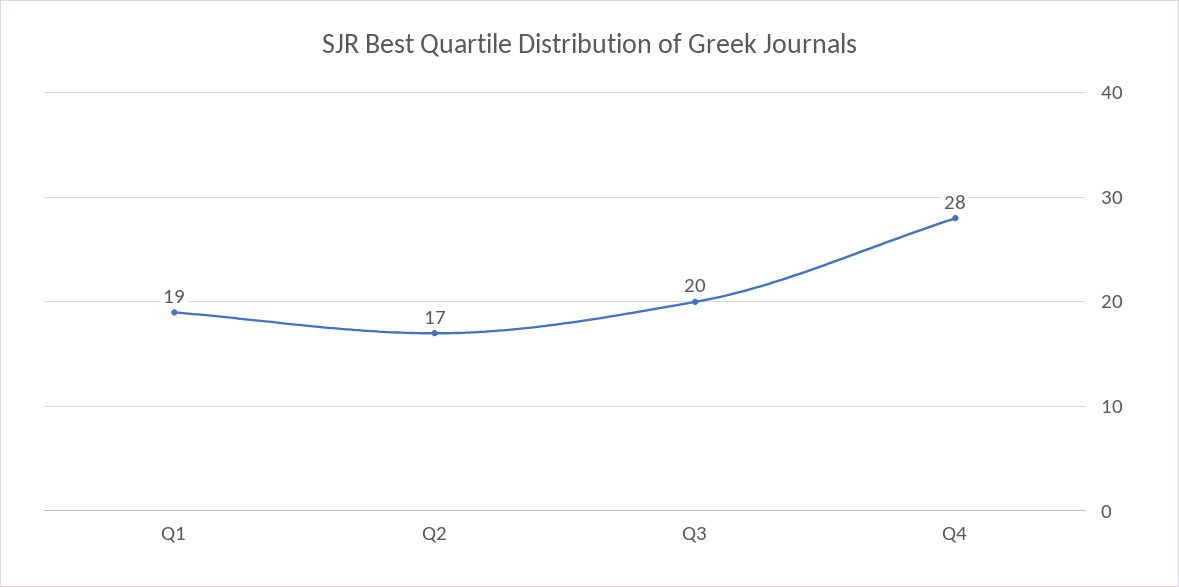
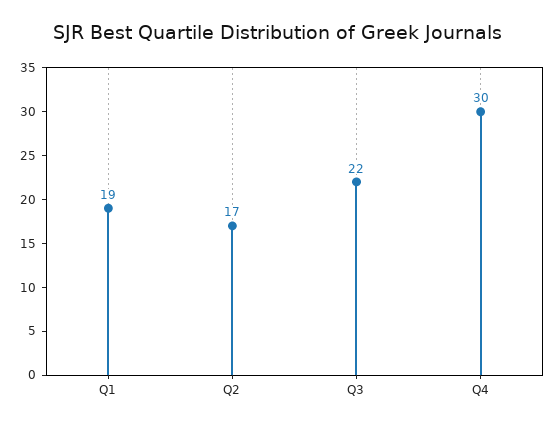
  {
    "Q1": 19,
    "Q2": 17,
-   "Q3": 20,
+   "Q3": 22,
-   "Q4": 28
+   "Q4": 30
  }

